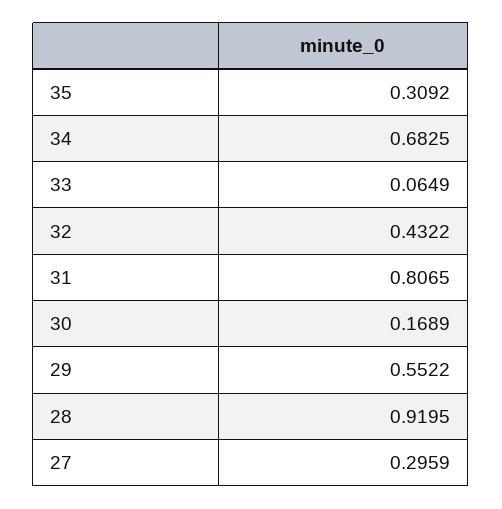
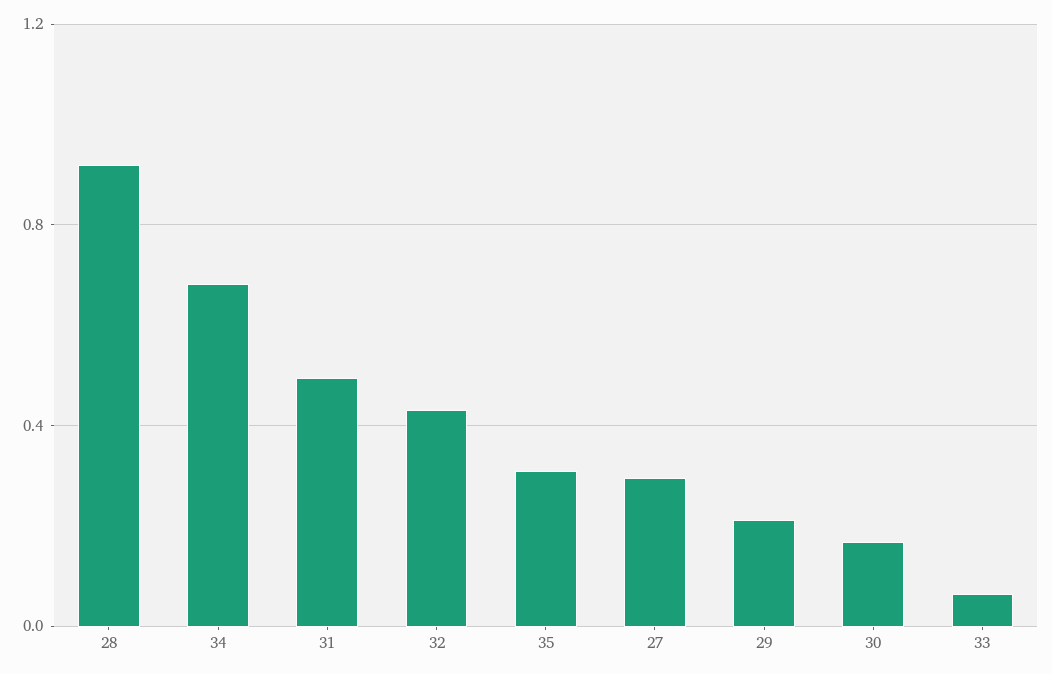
  {
    "35": 0.3092,
    "34": 0.6825,
    "33": 0.0649,
    "32": 0.4322,
-   "31": 0.8065,
+   "31": 0.5,
    "30": 0.1689,
-   "29": 0.5522,
+   "29": 0.2,
    "28": 0.9195,
    "27": 0.2959
  }

